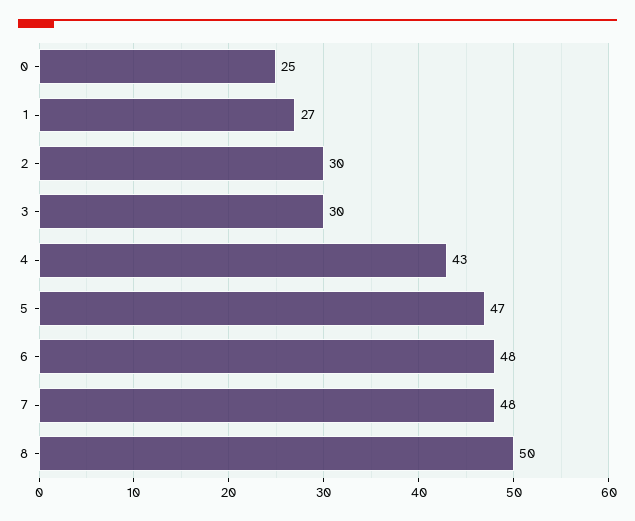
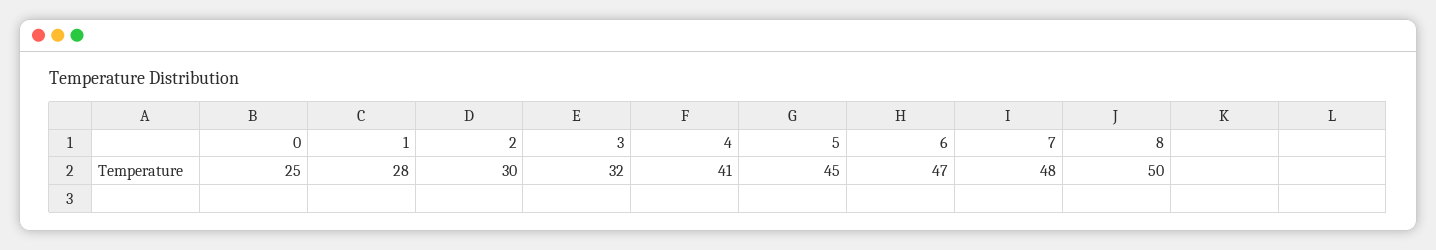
  {
    "0": 25,
-   "1": 27,
+   "1": 28,
    "2": 30,
-   "3": 30,
+   "3": 32,
-   "4": 43,
+   "4": 41,
-   "5": 47,
+   "5": 45,
-   "6": 48,
+   "6": 47,
    "7": 48,
    "8": 50
  }

